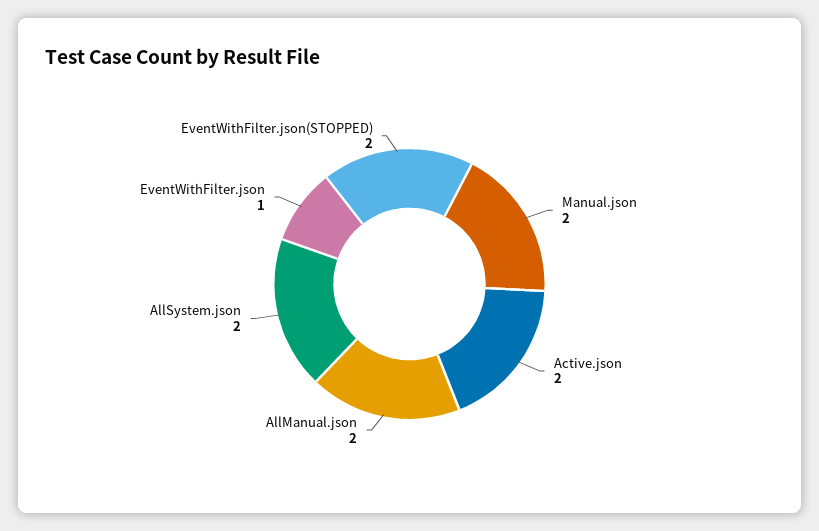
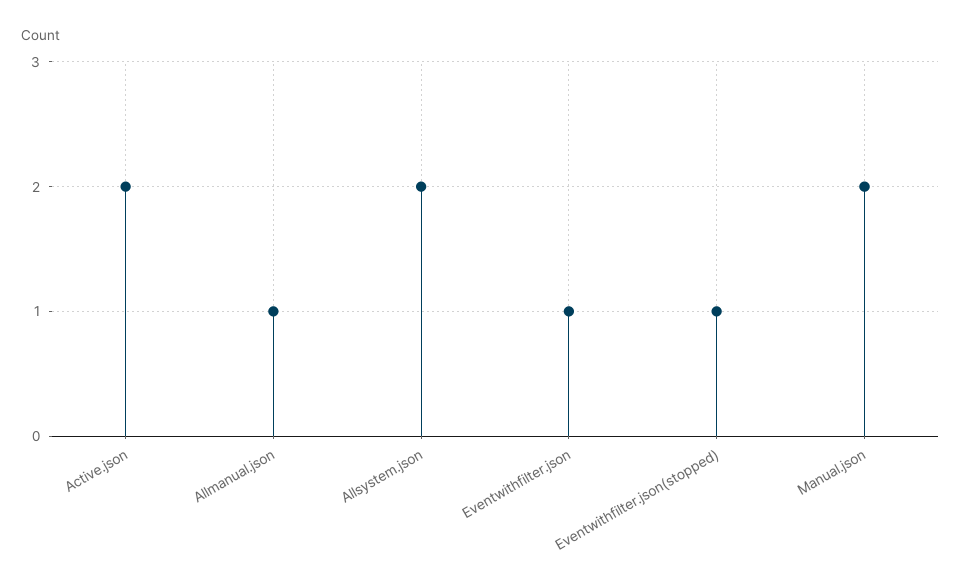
  {
    "Manual.json": 2,
    "Active.json": 2,
-   "AllManual.json": 2,
+   "AllManual.json": 1,
    "AllSystem.json": 2,
    "EventWithFilter.json": 1,
-   "EventWithFilter.json(STOPPED)": 2
+   "EventWithFilter.json(STOPPED)": 1
  }

